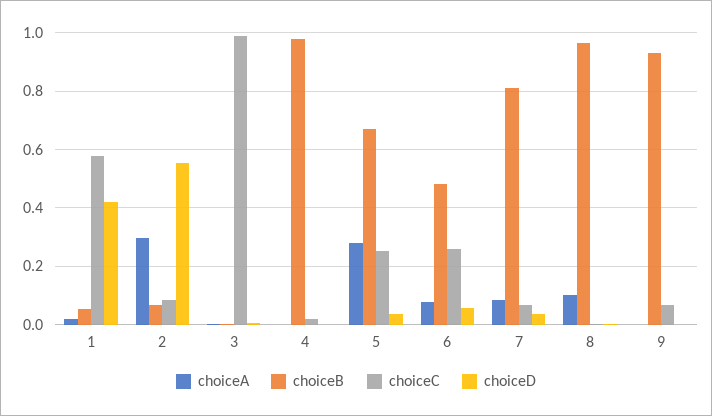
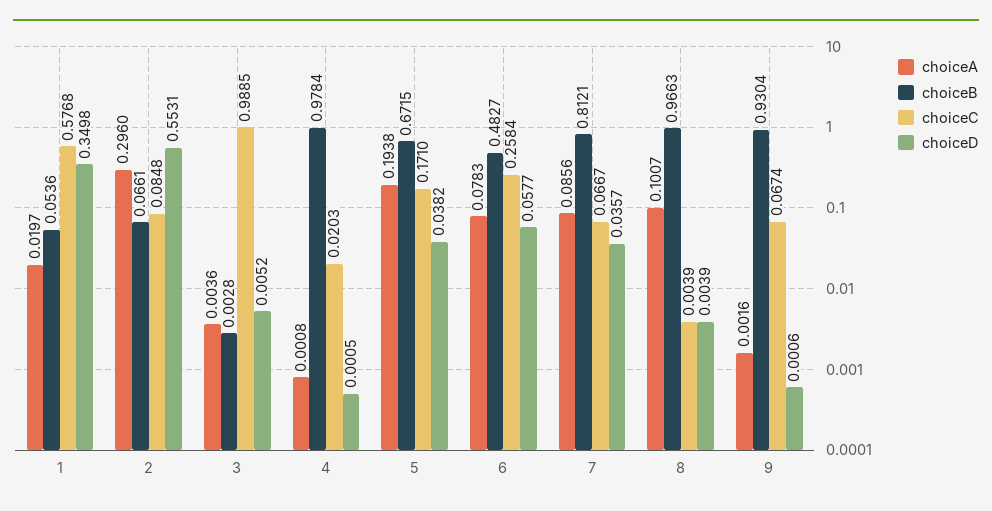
  {
    "choiceA": {
      "1": 0.0197,
      "2": 0.296,
      "3": 0.0036,
      "4": 0.0008,
-     "5": 0.275,
+     "5": 0.1938,
      "6": 0.0783,
      "7": 0.0856,
      "8": 0.1007,
      "9": 0.0016
    },
    "choiceB": {
      "1": 0.0536,
      "2": 0.0661,
      "3": 0.0028,
      "4": 0.9784,
      "5": 0.6715,
      "6": 0.4827,
      "7": 0.8121,
      "8": 0.9663,
      "9": 0.9304
    },
    "choiceC": {
      "1": 0.5768,
      "2": 0.0848,
      "3": 0.9885,
      "4": 0.0203,
-     "5": 0.25,
+     "5": 0.171,
      "6": 0.2584,
      "7": 0.0667,
      "8": 0.0039,
      "9": 0.0674
    },
    "choiceD": {
-     "1": 0.425,
+     "1": 0.3498,
      "2": 0.5531,
      "3": 0.0052,
      "4": 0.0005,
      "5": 0.0382,
      "6": 0.0577,
      "7": 0.0357,
      "8": 0.0039,
      "9": 0.0006
    }
  }

